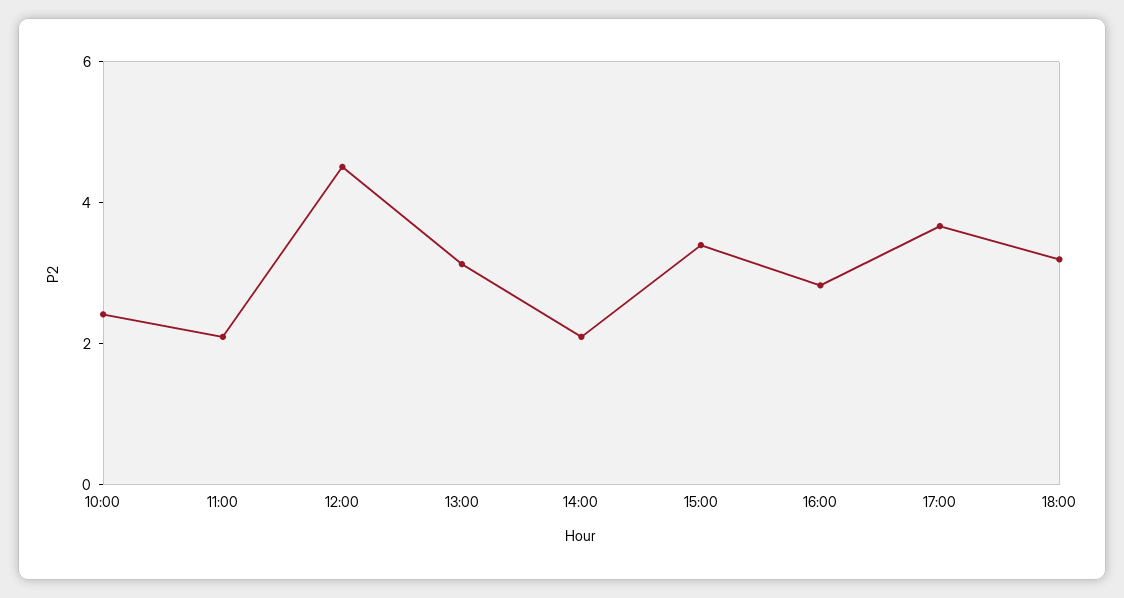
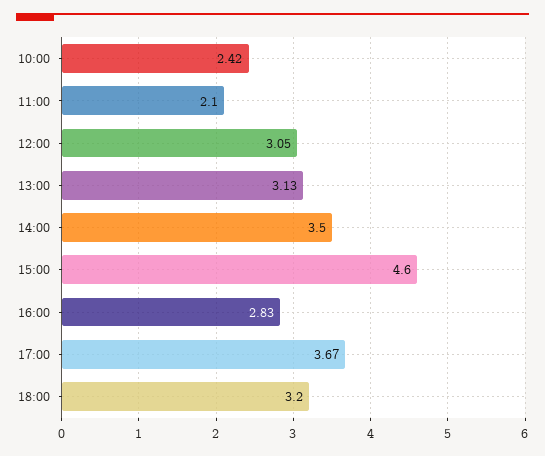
  {
    "10:00": 2.42,
    "11:00": 2.1,
-   "12:00": 4.5,
+   "12:00": 3.05,
    "13:00": 3.13,
-   "14:00": 2,
+   "14:00": 3.5,
-   "15:00": 3.5,
+   "15:00": 4.6,
    "16:00": 2.83,
    "17:00": 3.67,
    "18:00": 3.2
  }

